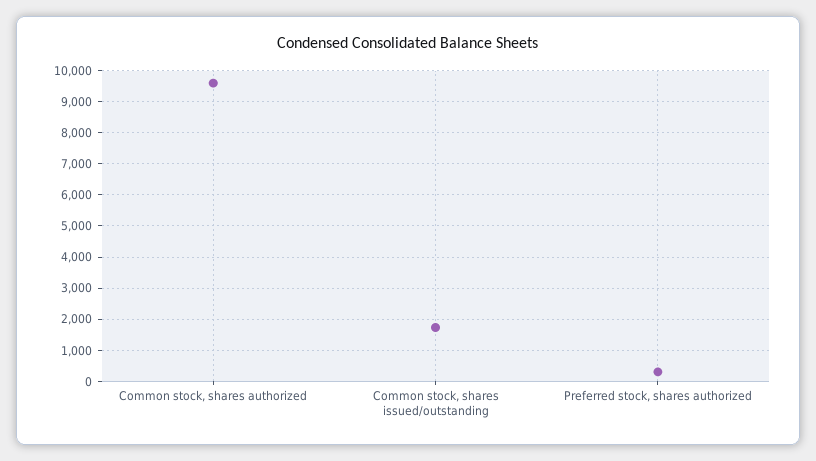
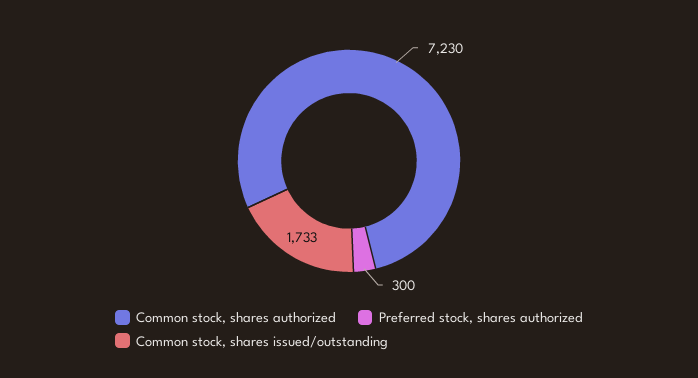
  {
-   "Common stock, shares authorized": 9600,
+   "Common stock, shares authorized": 7230,
    "Common stock, shares issued/outstanding": 1733,
    "Preferred stock, shares authorized": 300
  }

